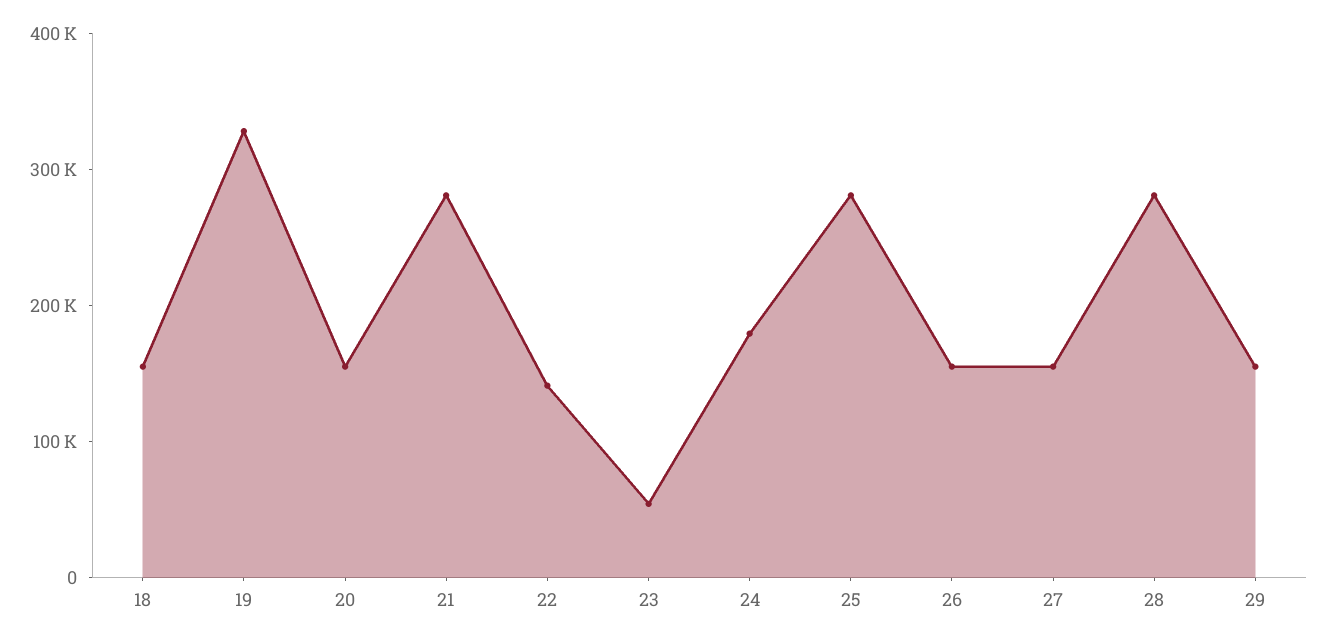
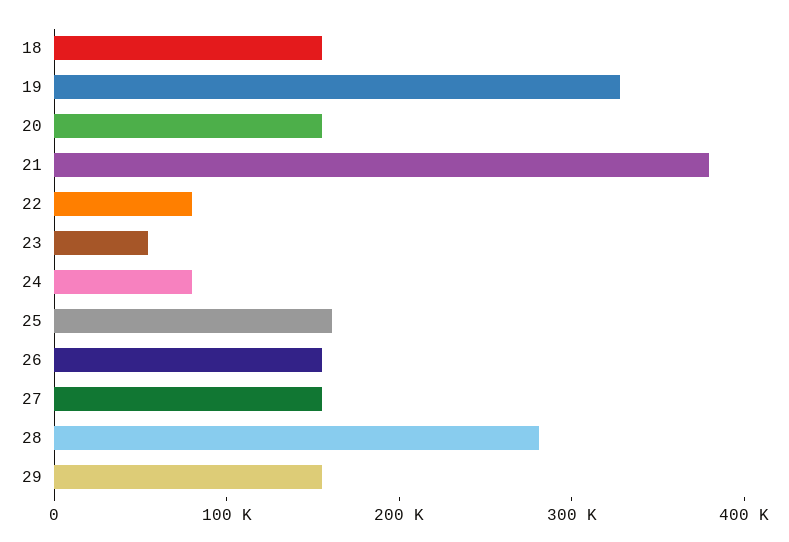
  {
    "18": 160000,
    "19": 320000,
    "20": 160000,
-   "21": 280000,
+   "21": 380000,
-   "22": 140000,
+   "22": 80000,
    "23": 60000,
-   "24": 180000,
+   "24": 80000,
-   "25": 280000,
+   "25": 160000,
    "26": 160000,
    "27": 160000,
    "28": 280000,
    "29": 160000
  }

